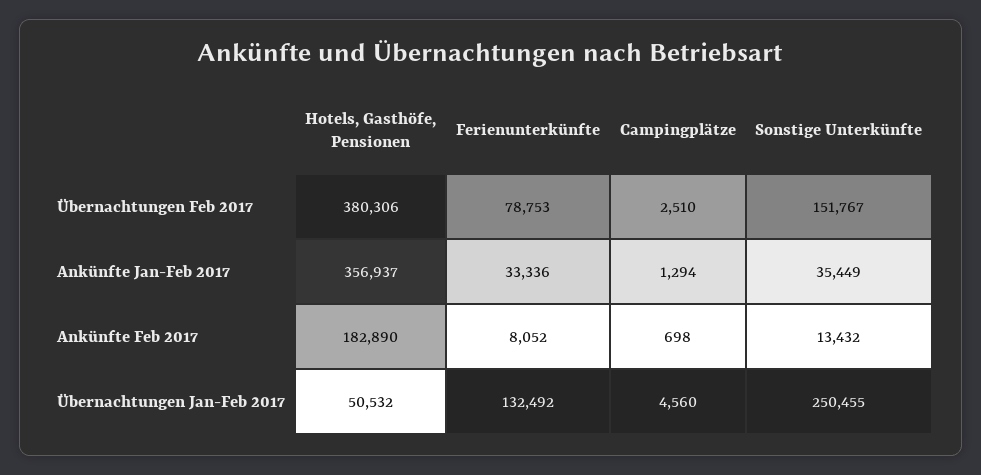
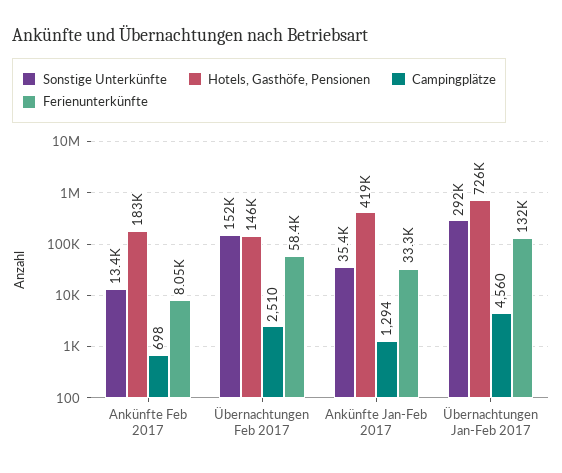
  {
    "Hotels, Gasthöfe, Pensionen": {
-     "Übernachtungen Feb 2017": 380306,
+     "Übernachtungen Feb 2017": 146000,
-     "Ankünfte Jan-Feb 2017": 356937,
+     "Ankünfte Jan-Feb 2017": 419000,
      "Ankünfte Feb 2017": 182890,
-     "Übernachtungen Jan-Feb 2017": 50532
+     "Übernachtungen Jan-Feb 2017": 726000
    },
    "Ferienunterkünfte": {
-     "Übernachtungen Feb 2017": 78753,
+     "Übernachtungen Feb 2017": 58400,
      "Ankünfte Jan-Feb 2017": 33336,
      "Ankünfte Feb 2017": 8052,
      "Übernachtungen Jan-Feb 2017": 132492
    },
    "Campingplätze": {
      "Übernachtungen Feb 2017": 2510,
      "Ankünfte Jan-Feb 2017": 1294,
      "Ankünfte Feb 2017": 698,
      "Übernachtungen Jan-Feb 2017": 4560
    },
    "Sonstige Unterkünfte": {
      "Übernachtungen Feb 2017": 151767,
      "Ankünfte Jan-Feb 2017": 35449,
      "Ankünfte Feb 2017": 13432,
-     "Übernachtungen Jan-Feb 2017": 250455
+     "Übernachtungen Jan-Feb 2017": 292000
    }
  }

